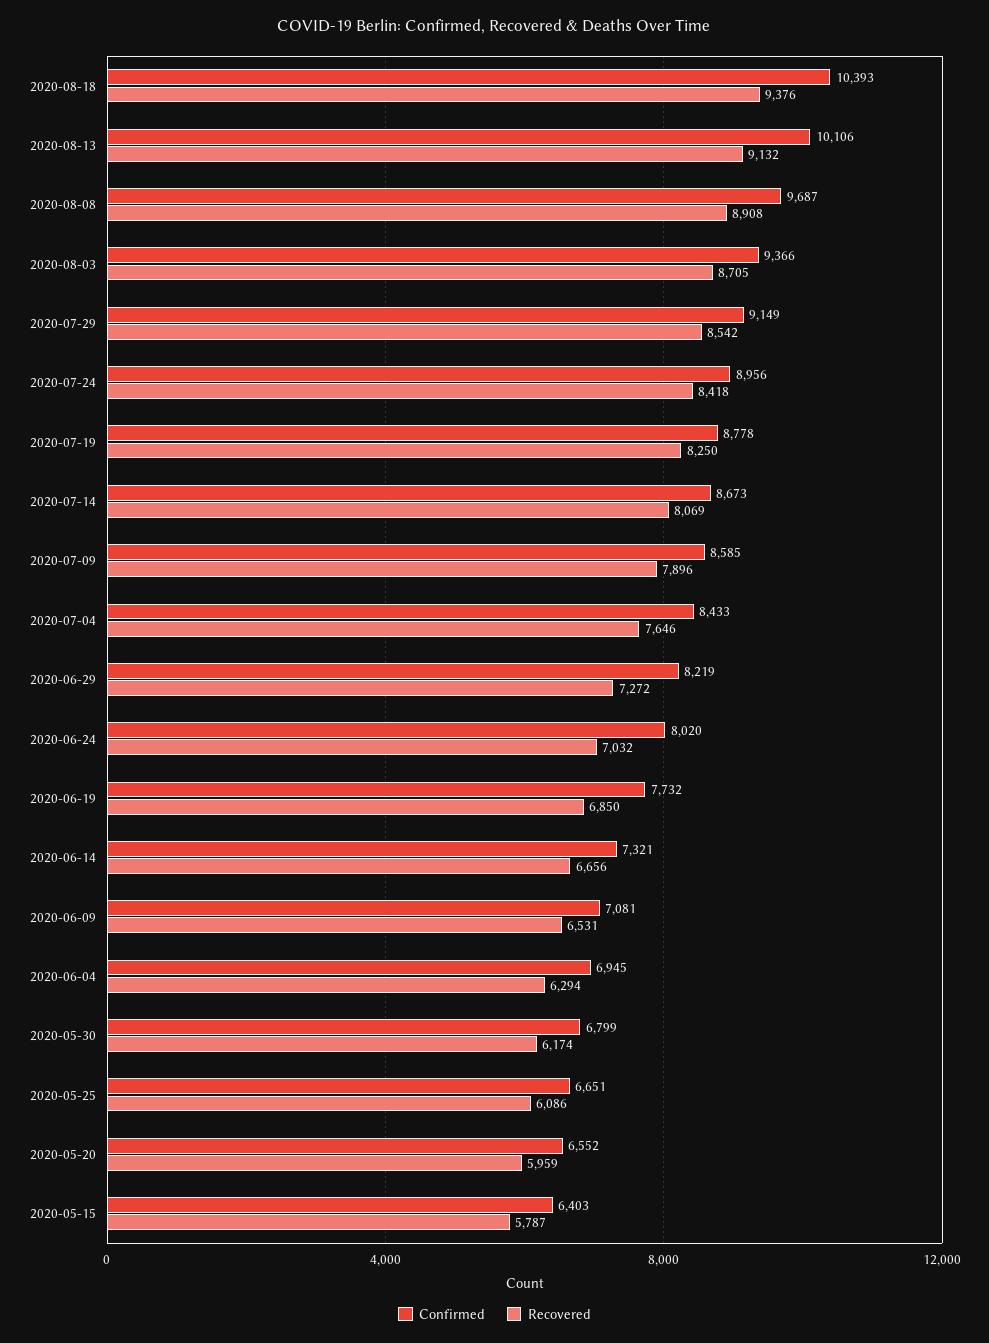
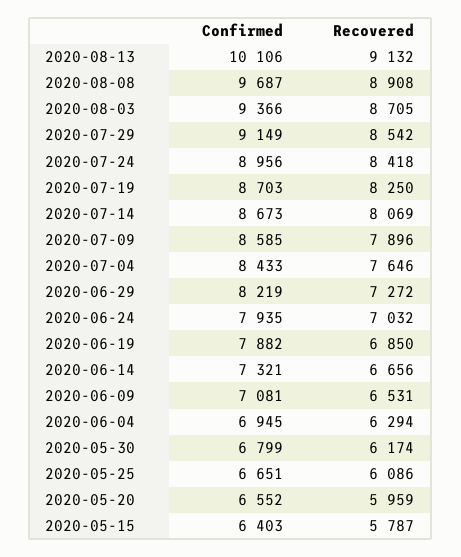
  {
    "Confirmed": {
-     "2020-08-18": 10393,
      "2020-08-13": 10106,
      "2020-08-08": 9687,
      "2020-08-03": 9366,
      "2020-07-29": 9149,
      "2020-07-24": 8956,
-     "2020-07-19": 8778,
+     "2020-07-19": 8703,
      "2020-07-14": 8673,
      "2020-07-09": 8585,
      "2020-07-04": 8433,
      "2020-06-29": 8219,
-     "2020-06-24": 8020,
+     "2020-06-24": 7935,
-     "2020-06-19": 7732,
+     "2020-06-19": 7882,
      "2020-06-14": 7321,
      "2020-06-09": 7081,
      "2020-06-04": 6945,
      "2020-05-30": 6799,
      "2020-05-25": 6651,
      "2020-05-20": 6552,
      "2020-05-15": 6403
    },
    "Recovered": {
-     "2020-08-18": 9376,
      "2020-08-13": 9132,
      "2020-08-08": 8908,
      "2020-08-03": 8705,
      "2020-07-29": 8542,
      "2020-07-24": 8418,
      "2020-07-19": 8250,
      "2020-07-14": 8069,
      "2020-07-09": 7896,
      "2020-07-04": 7646,
      "2020-06-29": 7272,
      "2020-06-24": 7032,
      "2020-06-19": 6850,
      "2020-06-14": 6656,
      "2020-06-09": 6531,
      "2020-06-04": 6294,
      "2020-05-30": 6174,
      "2020-05-25": 6086,
      "2020-05-20": 5959,
      "2020-05-15": 5787
    }
  }

